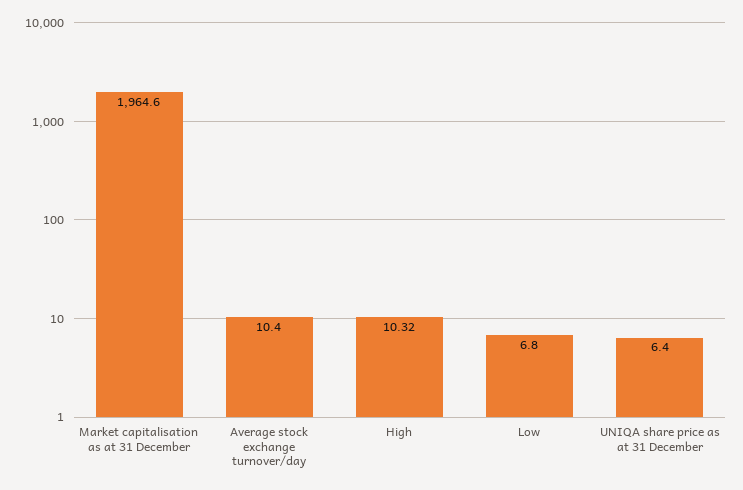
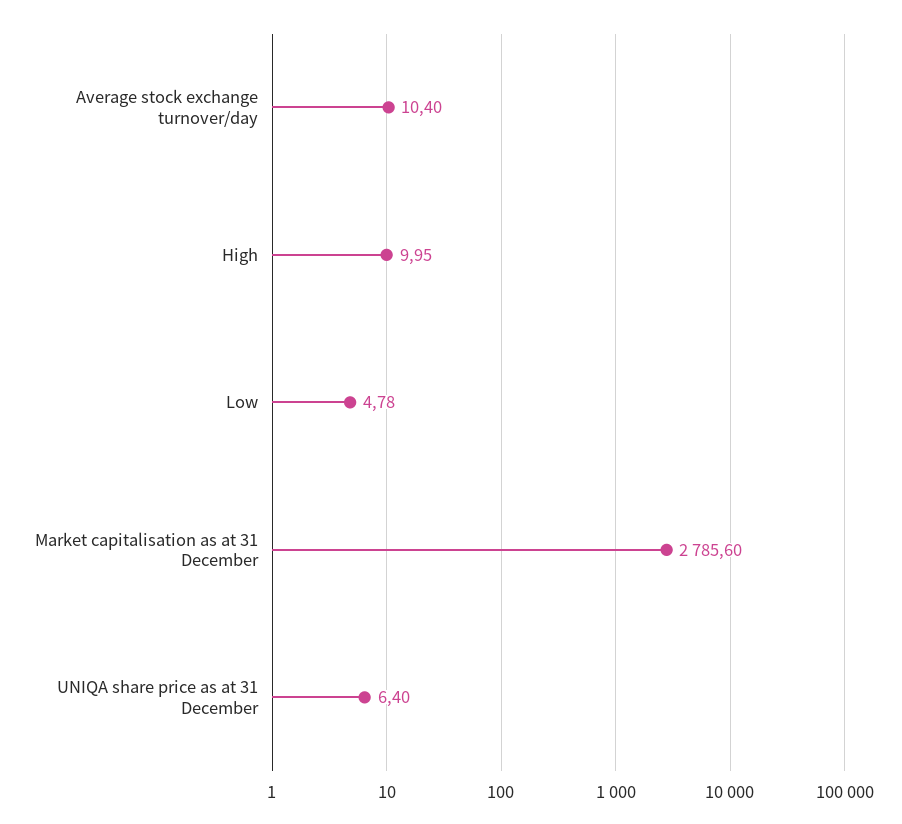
  {
-   "Market capitalisation as at 31 December": 1964.6,
+   "Market capitalisation as at 31 December": 2785.6,
    "Average stock exchange turnover/day": 10.4,
-   "High": 10.32,
+   "High": 9.95,
-   "Low": 6.8,
+   "Low": 4.78,
    "UNIQA share price as at 31 December": 6.4
  }

